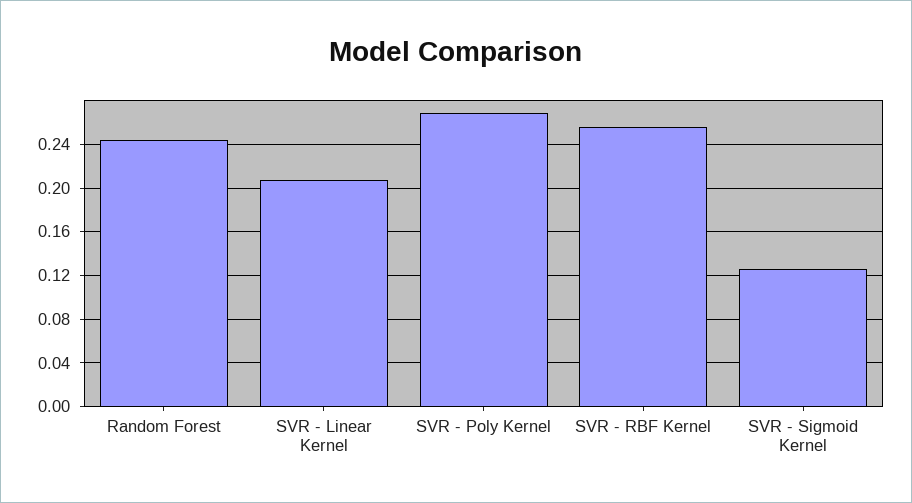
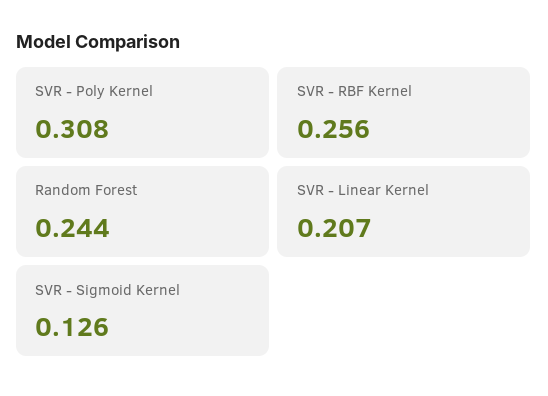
  {
    "Random Forest": 0.244,
    "SVR - Linear Kernel": 0.207,
-   "SVR - Poly Kernel": 0.27,
+   "SVR - Poly Kernel": 0.308,
    "SVR - RBF Kernel": 0.256,
    "SVR - Sigmoid Kernel": 0.126
  }

